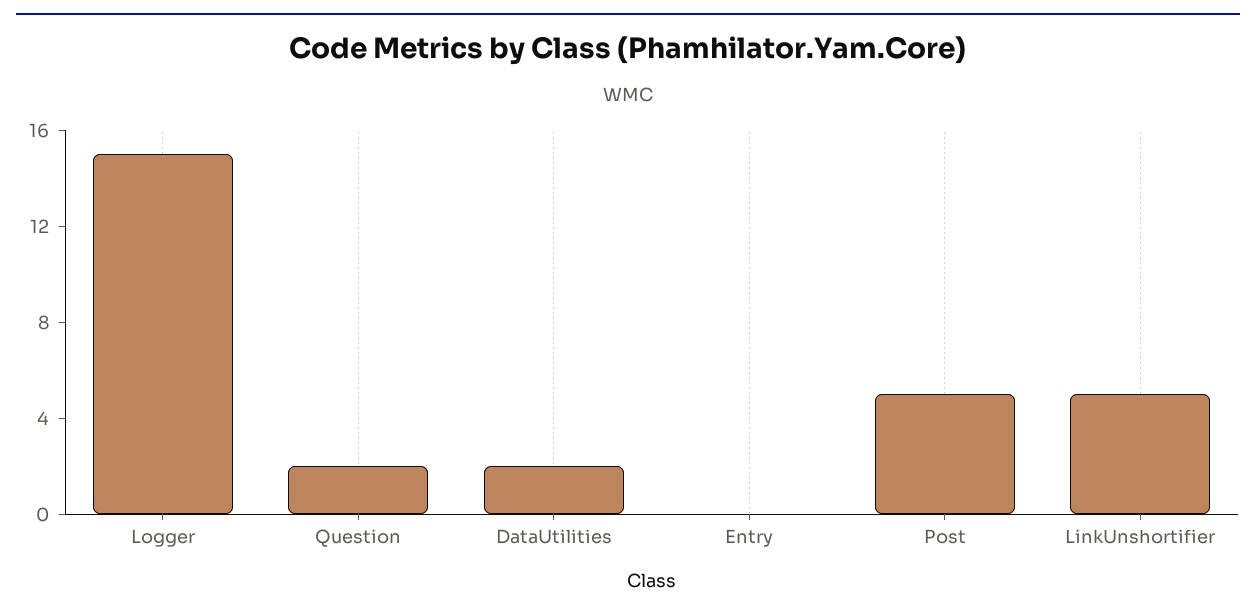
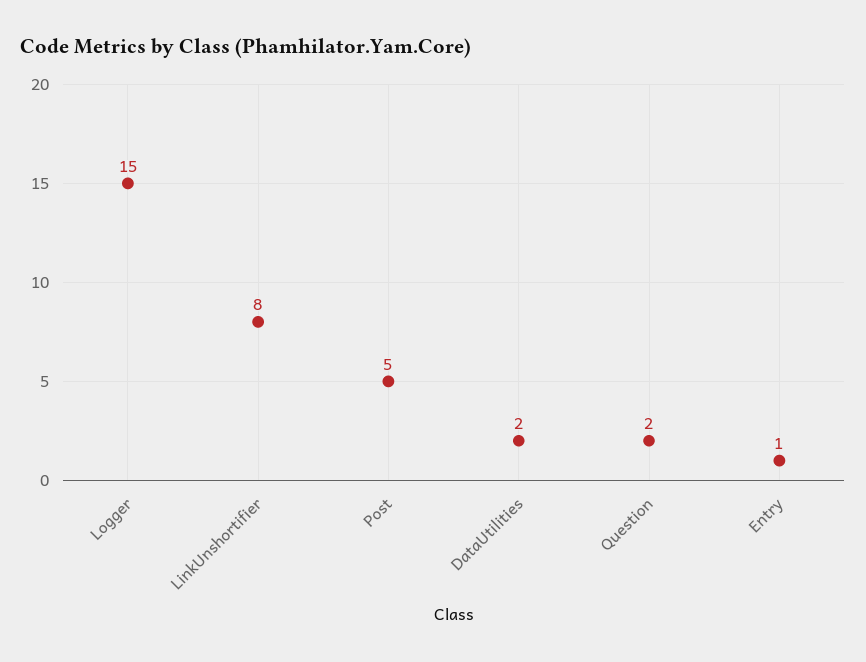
  {
    "Logger": 15,
    "Question": 2,
    "DataUtilities": 2,
-   "Entry": 0,
+   "Entry": 1,
    "Post": 5,
-   "LinkUnshortifier": 5
+   "LinkUnshortifier": 8
  }

